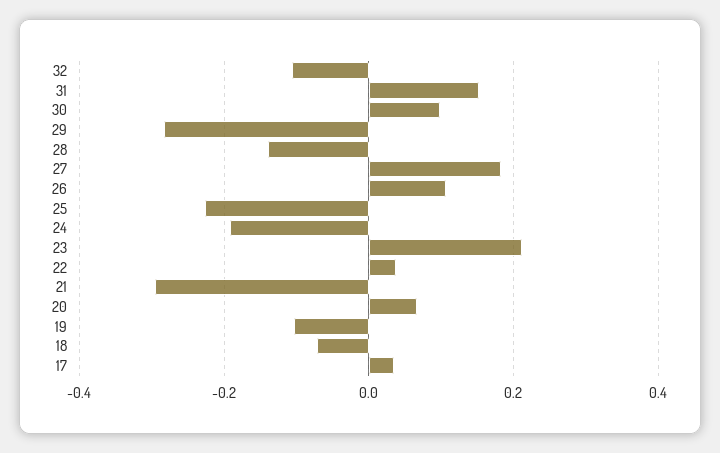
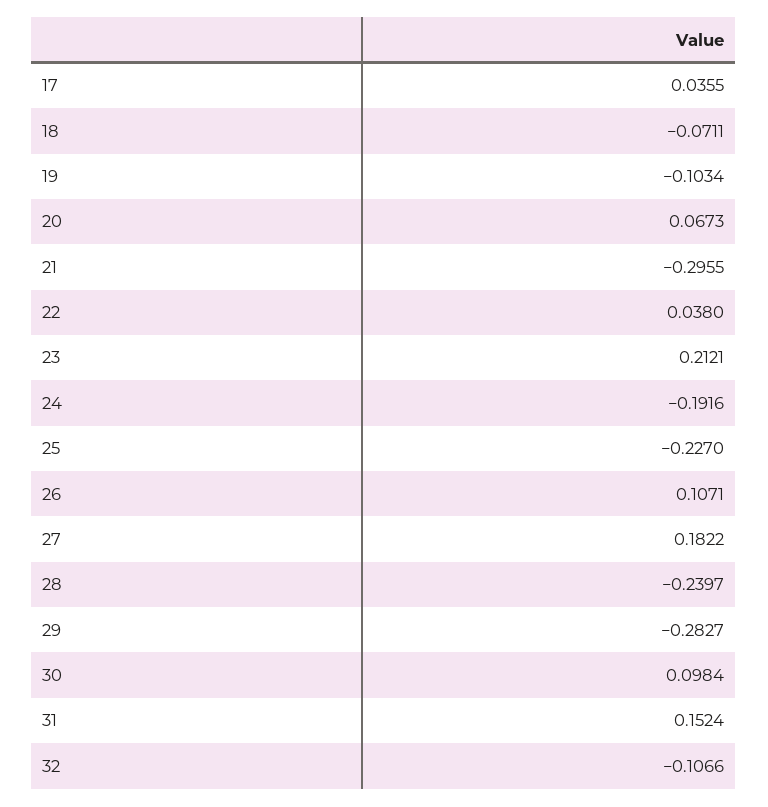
  {
    "32": -0.1066,
    "31": 0.1524,
    "30": 0.0984,
    "29": -0.2827,
-   "28": -0.14,
+   "28": -0.2397,
    "27": 0.1822,
    "26": 0.1071,
    "25": -0.227,
    "24": -0.1916,
    "23": 0.2121,
    "22": 0.038,
    "21": -0.2955,
    "20": 0.0673,
    "19": -0.1034,
    "18": -0.0711,
    "17": 0.0355
  }

